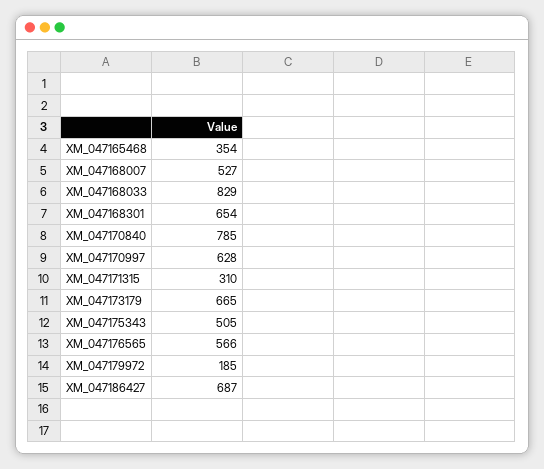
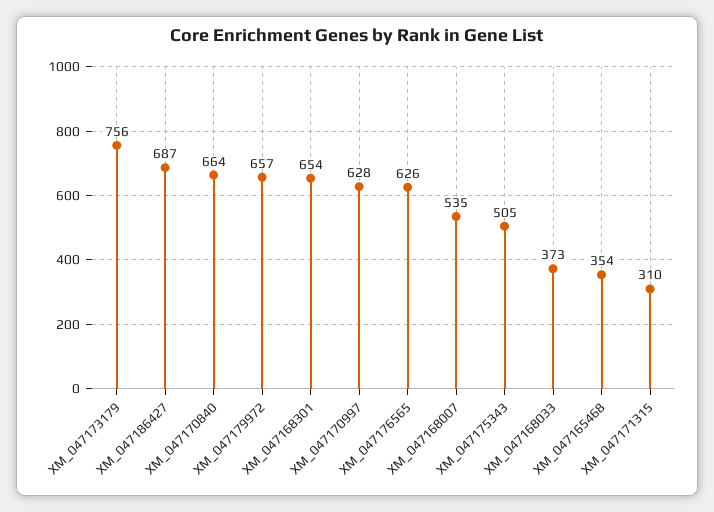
  {
    "XM_047165468": 354,
-   "XM_047168007": 527,
+   "XM_047168007": 535,
-   "XM_047168033": 829,
+   "XM_047168033": 373,
    "XM_047168301": 654,
-   "XM_047170840": 785,
+   "XM_047170840": 664,
    "XM_047170997": 628,
    "XM_047171315": 310,
-   "XM_047173179": 665,
+   "XM_047173179": 756,
    "XM_047175343": 505,
-   "XM_047176565": 566,
+   "XM_047176565": 626,
-   "XM_047179972": 185,
+   "XM_047179972": 657,
    "XM_047186427": 687
  }

